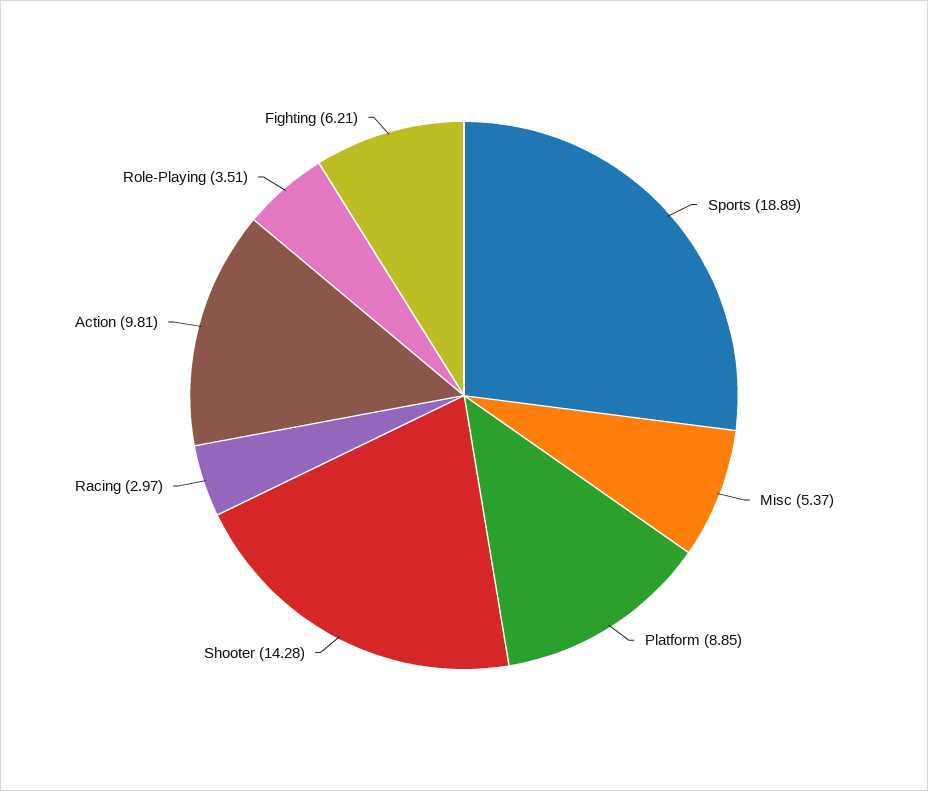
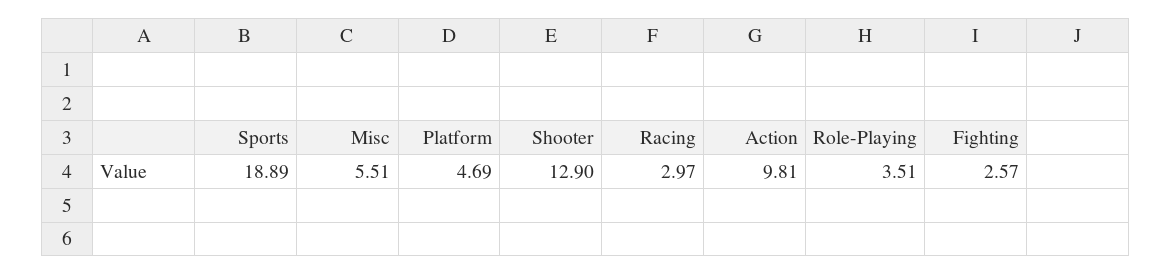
  {
    "Sports": 18.89,
-   "Misc": 5.37,
+   "Misc": 5.51,
-   "Platform": 8.85,
+   "Platform": 4.69,
-   "Shooter": 14.28,
+   "Shooter": 12.9,
    "Racing": 2.97,
    "Action": 9.81,
    "Role-Playing": 3.51,
-   "Fighting": 6.21
+   "Fighting": 2.57
  }

